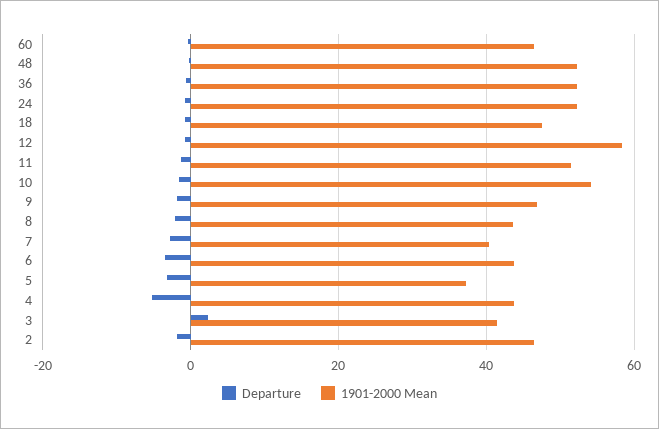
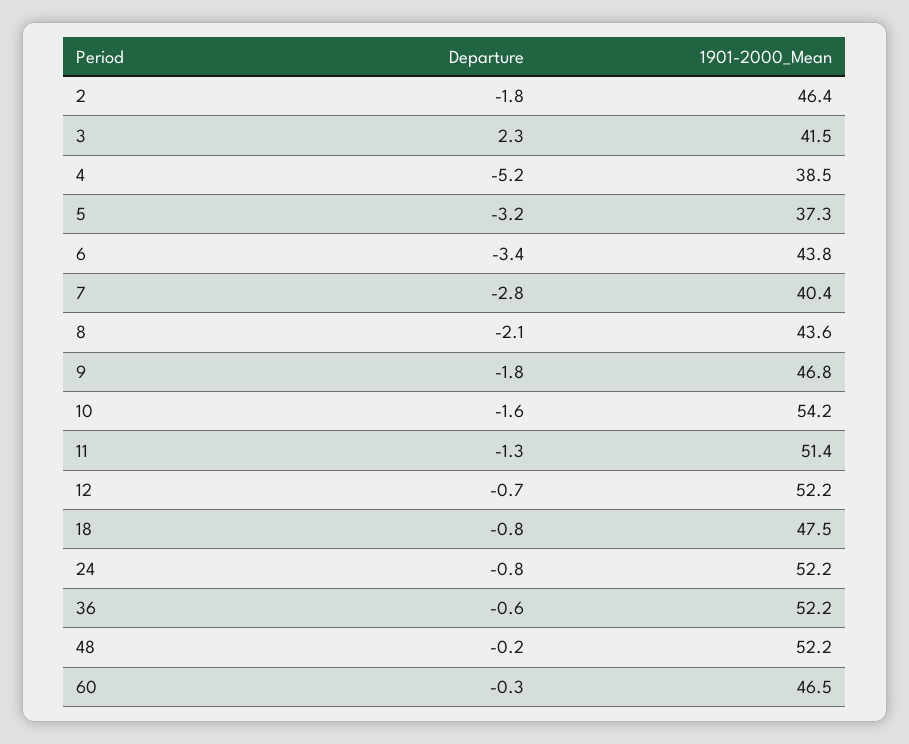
  {
    "Departure": {
      "60": -0.3,
      "48": -0.2,
      "36": -0.6,
      "24": -0.8,
      "18": -0.8,
      "12": -0.7,
      "11": -1.3,
      "10": -1.6,
      "9": -1.8,
      "8": -2.1,
      "7": -2.8,
      "6": -3.4,
      "5": -3.2,
      "4": -5.2,
      "3": 2.3,
      "2": -1.8
    },
    "1901-2000 Mean": {
      "60": 46.5,
      "48": 52.2,
      "36": 52.2,
      "24": 52.2,
      "18": 47.5,
-     "12": 58,
+     "12": 52.2,
      "11": 51.4,
      "10": 54.2,
      "9": 46.8,
      "8": 43.6,
      "7": 40.4,
      "6": 43.8,
      "5": 37.3,
-     "4": 44,
+     "4": 38.5,
      "3": 41.5,
      "2": 46.4
    }
  }

